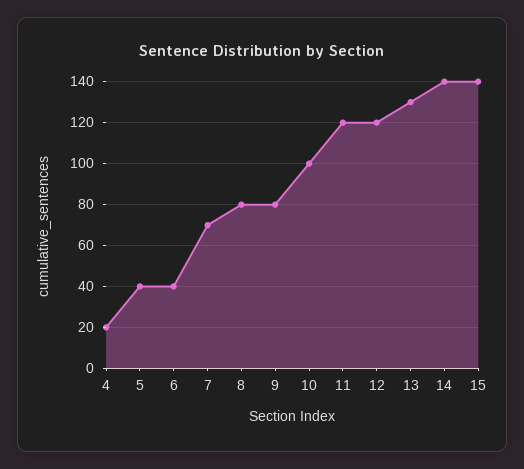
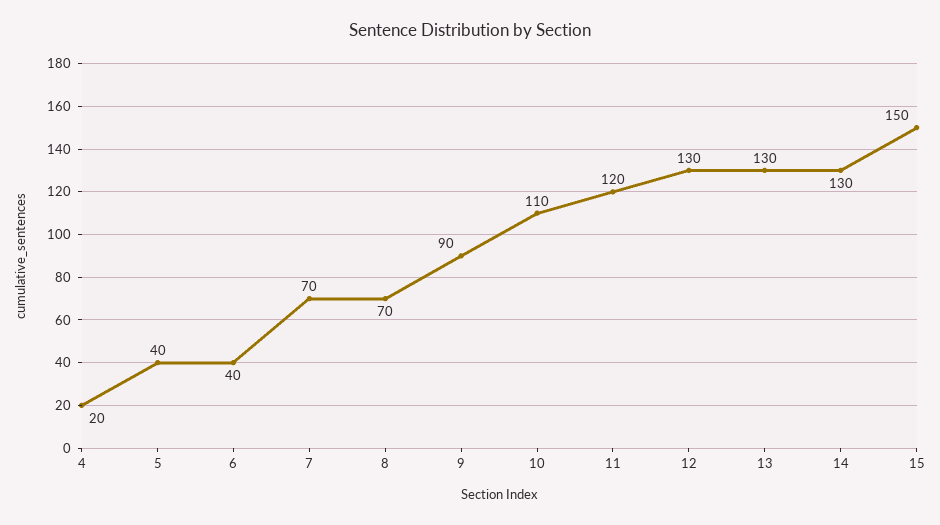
  {
    "4": 20,
    "5": 40,
    "6": 40,
    "7": 70,
-   "8": 80,
+   "8": 70,
-   "9": 80,
+   "9": 90,
-   "10": 100,
+   "10": 110,
    "11": 120,
-   "12": 120,
+   "12": 130,
    "13": 130,
-   "14": 140,
+   "14": 130,
-   "15": 140
+   "15": 150
  }

